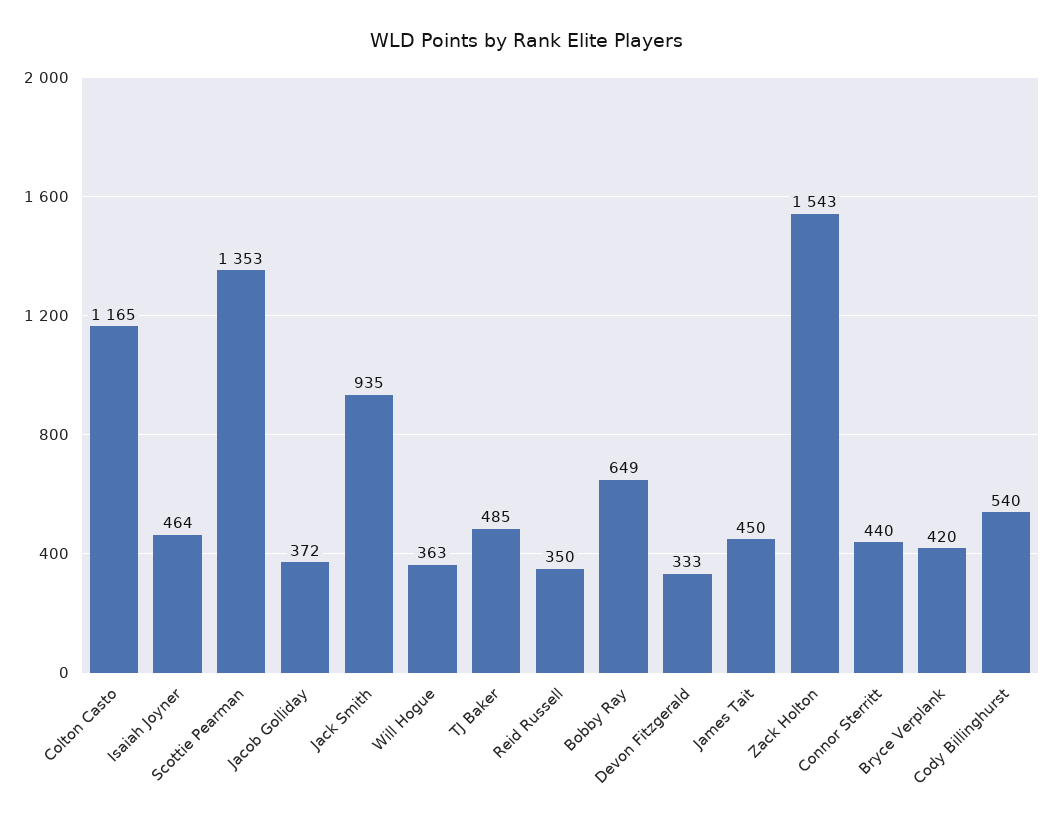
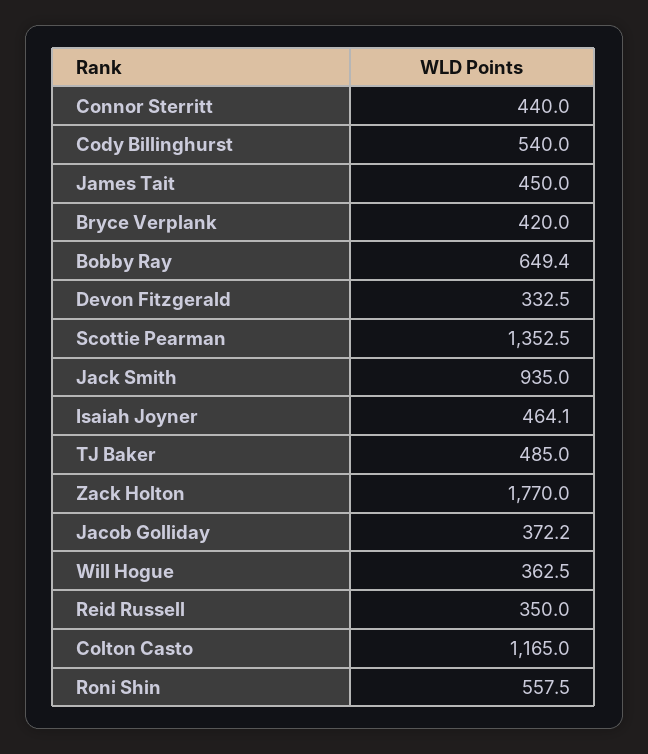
  {
    "Colton Casto": 1165,
    "Isaiah Joyner": 464.1,
    "Scottie Pearman": 1352.5,
    "Jacob Golliday": 372.2,
    "Jack Smith": 935,
    "Will Hogue": 362.5,
    "TJ Baker": 485,
    "Reid Russell": 350,
    "Bobby Ray": 649.4,
    "Devon Fitzgerald": 332.5,
    "James Tait": 450,
-   "Zack Holton": 1543,
+   "Zack Holton": 1770,
    "Connor Sterritt": 440,
    "Bryce Verplank": 420,
-   "Cody Billinghurst": 540
+   "Cody Billinghurst": 540,
+   "Roni Shin": 557.5
  }

